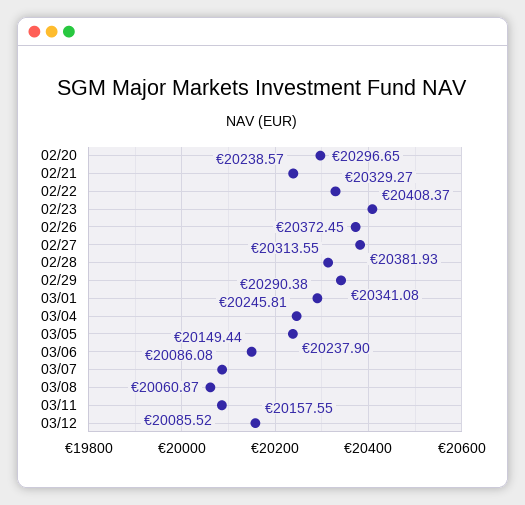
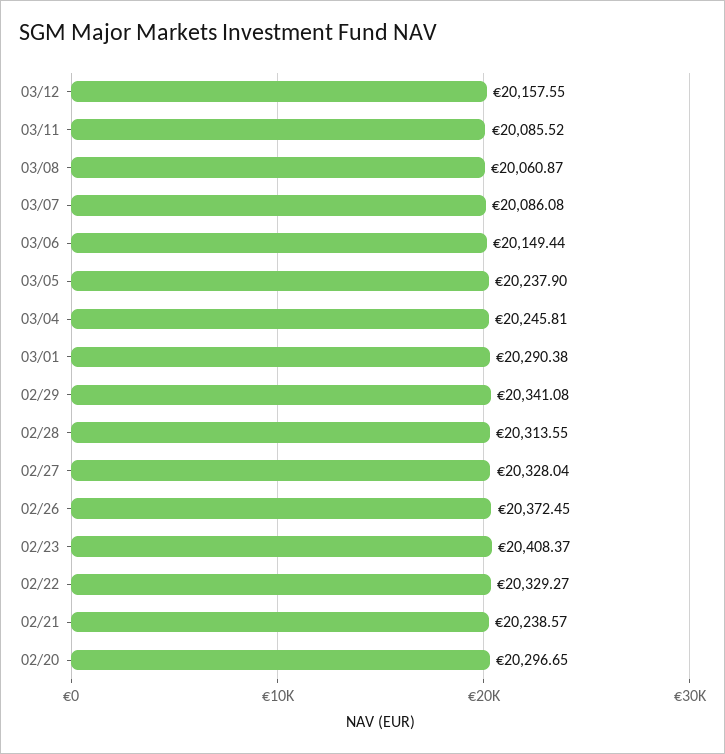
  {
    "02/20": 20296.65,
    "02/21": 20238.57,
    "02/22": 20329.27,
    "02/23": 20408.37,
    "02/26": 20372.45,
-   "02/27": 20381.93,
+   "02/27": 20328.04,
    "02/28": 20313.55,
    "02/29": 20341.08,
    "03/01": 20290.38,
    "03/04": 20245.81,
    "03/05": 20237.9,
    "03/06": 20149.44,
    "03/07": 20086.08,
    "03/08": 20060.87,
    "03/11": 20085.52,
    "03/12": 20157.55
  }

